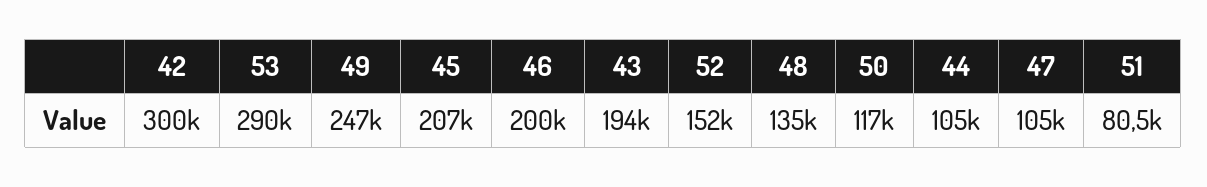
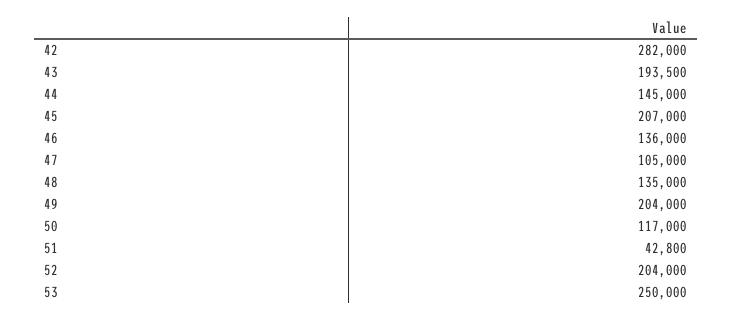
  {
-   "42": 300000,
+   "42": 282000,
-   "53": 290000,
+   "53": 250000,
-   "49": 247000,
+   "49": 204000,
    "45": 207000,
-   "46": 200000,
+   "46": 136000,
    "43": 193500,
-   "52": 152000,
+   "52": 204000,
    "48": 135000,
    "50": 117000,
-   "44": 105000,
+   "44": 145000,
    "47": 105000,
-   "51": 80500
+   "51": 42800
  }

